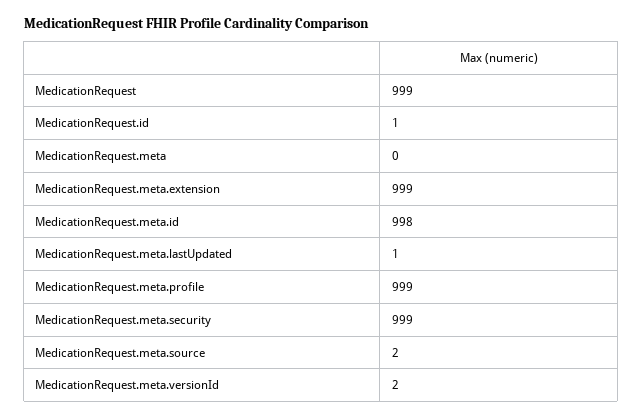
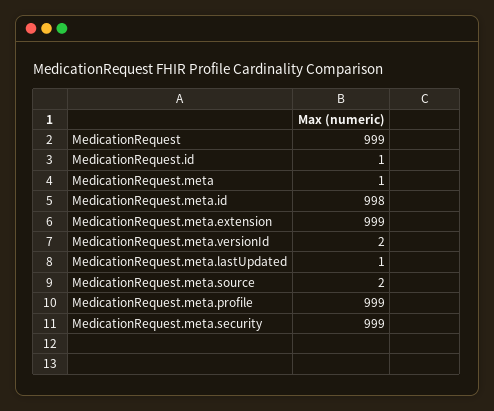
  {
    "MedicationRequest": 999,
    "MedicationRequest.id": 1,
-   "MedicationRequest.meta": 0,
+   "MedicationRequest.meta": 1,
    "MedicationRequest.meta.extension": 999,
    "MedicationRequest.meta.id": 998,
    "MedicationRequest.meta.lastUpdated": 1,
    "MedicationRequest.meta.profile": 999,
    "MedicationRequest.meta.security": 999,
    "MedicationRequest.meta.source": 2,
    "MedicationRequest.meta.versionId": 2
  }

